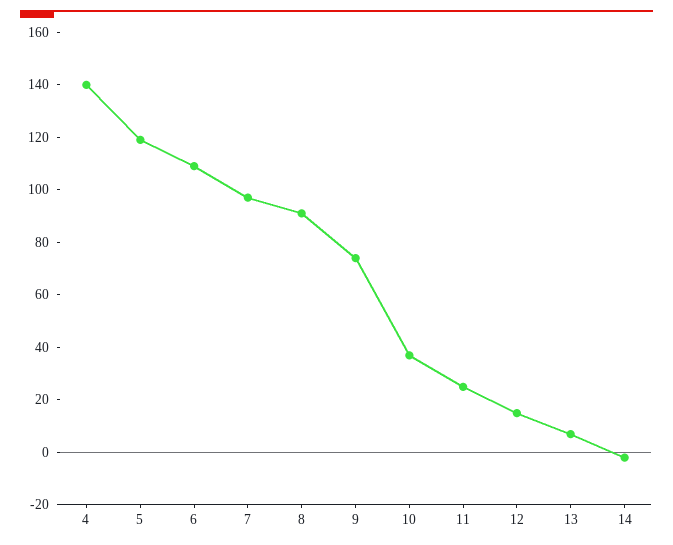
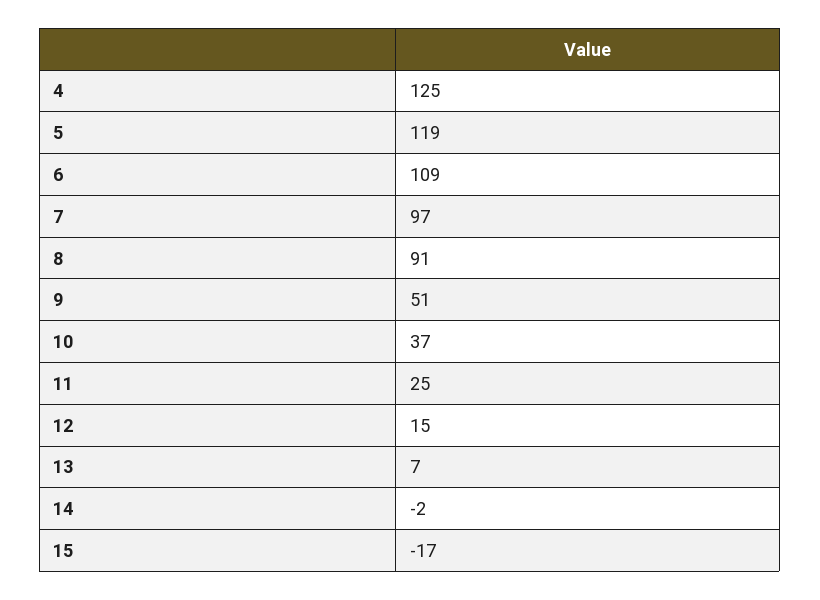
  {
-   "4": 140,
+   "4": 125,
    "5": 119,
    "6": 109,
    "7": 97,
    "8": 91,
-   "9": 75,
+   "9": 51,
    "10": 37,
    "11": 25,
    "12": 15,
    "13": 7,
-   "14": -2
+   "14": -2,
+   "15": -17
  }

